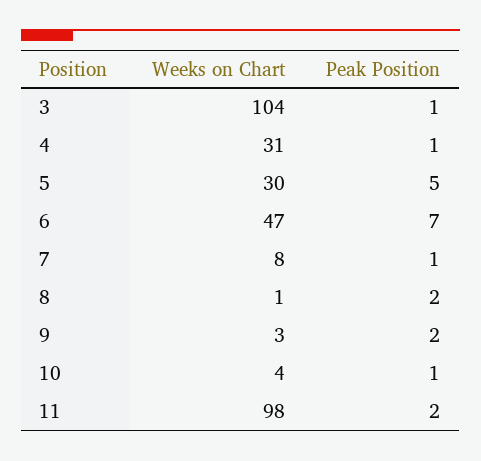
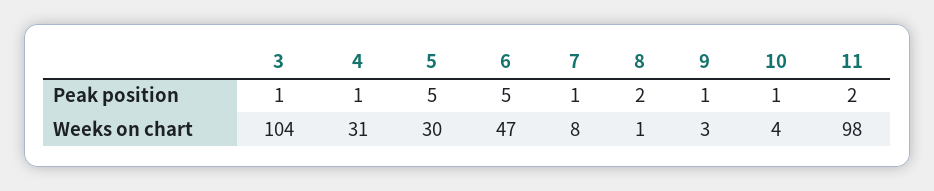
  {
    "Weeks on Chart": {
      "3": 104,
      "4": 31,
      "5": 30,
      "6": 47,
      "7": 8,
      "8": 1,
      "9": 3,
      "10": 4,
      "11": 98
    },
    "Peak Position": {
      "3": 1,
      "4": 1,
      "5": 5,
-     "6": 7,
+     "6": 5,
      "7": 1,
      "8": 2,
-     "9": 2,
+     "9": 1,
      "10": 1,
      "11": 2
    }
  }

